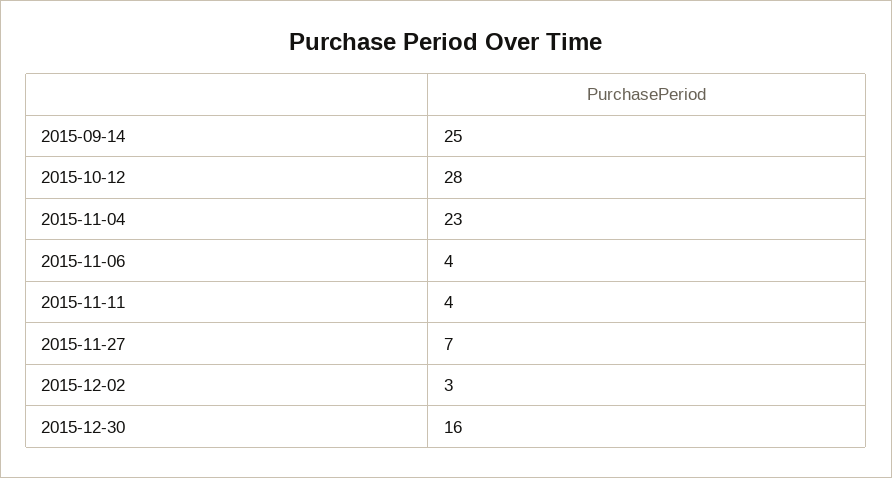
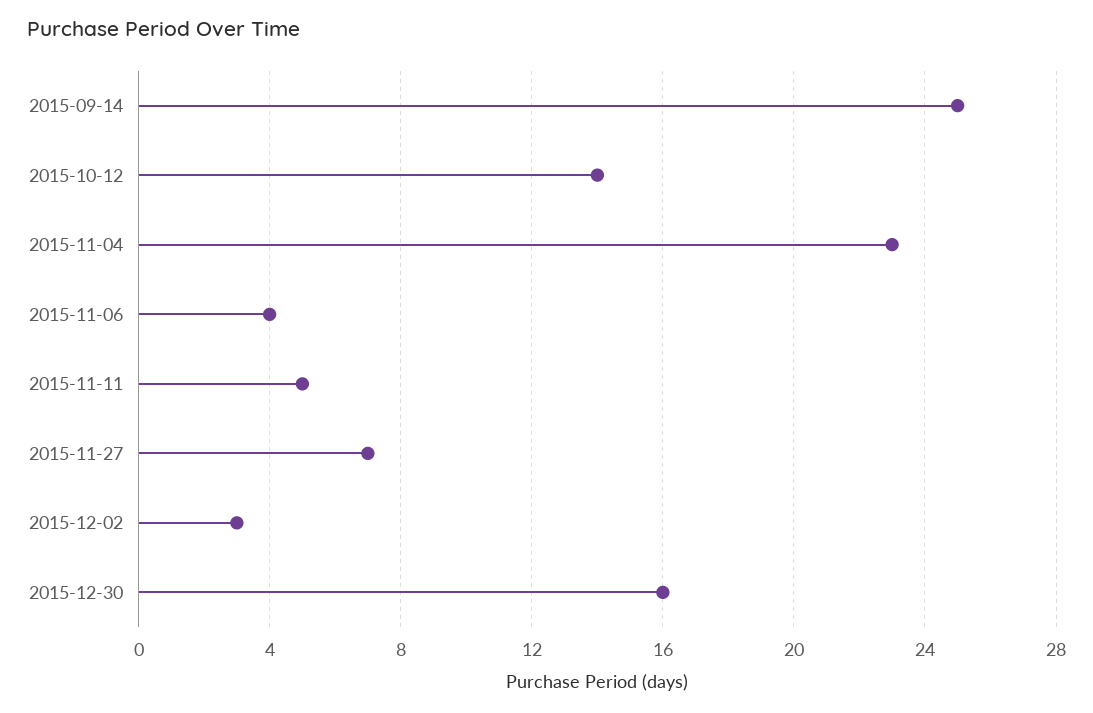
  {
    "2015-09-14": 25,
-   "2015-10-12": 28,
+   "2015-10-12": 14,
    "2015-11-04": 23,
    "2015-11-06": 4,
-   "2015-11-11": 4,
+   "2015-11-11": 5,
    "2015-11-27": 7,
    "2015-12-02": 3,
    "2015-12-30": 16
  }

